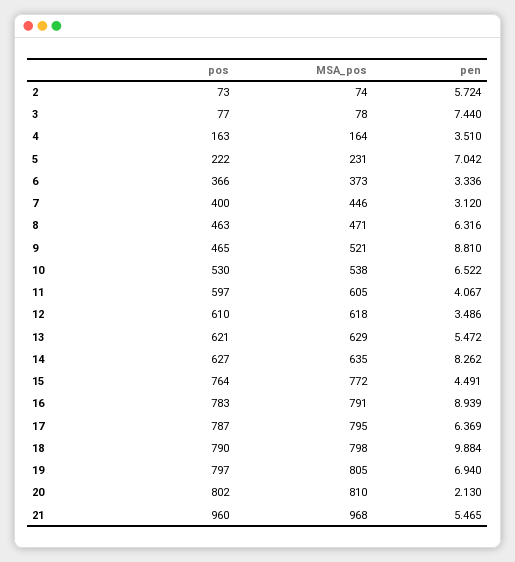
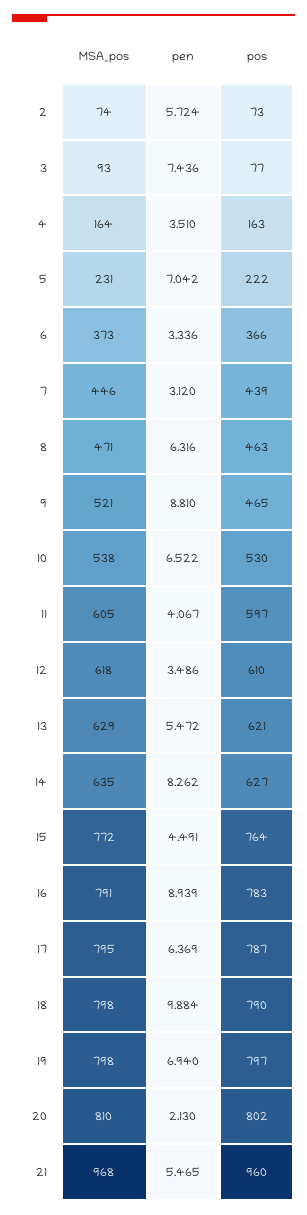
  {
    "pos": {
      "2": 73,
      "3": 77,
      "4": 163,
      "5": 222,
      "6": 366,
-     "7": 400,
+     "7": 439,
      "8": 463,
      "9": 465,
      "10": 530,
      "11": 597,
      "12": 610,
      "13": 621,
      "14": 627,
      "15": 764,
      "16": 783,
      "17": 787,
      "18": 790,
      "19": 797,
      "20": 802,
      "21": 960
    },
    "MSA_pos": {
      "2": 74,
-     "3": 78,
+     "3": 93,
      "4": 164,
      "5": 231,
      "6": 373,
      "7": 446,
      "8": 471,
      "9": 521,
      "10": 538,
      "11": 605,
      "12": 618,
      "13": 629,
      "14": 635,
      "15": 772,
      "16": 791,
      "17": 795,
      "18": 798,
-     "19": 805,
+     "19": 798,
      "20": 810,
      "21": 968
    },
    "pen": {
      "2": 5.724,
-     "3": 7.44,
+     "3": 7.436,
      "4": 3.51,
      "5": 7.042,
      "6": 3.336,
      "7": 3.12,
      "8": 6.316,
      "9": 8.81,
      "10": 6.522,
      "11": 4.067,
      "12": 3.486,
      "13": 5.472,
      "14": 8.262,
      "15": 4.491,
      "16": 8.939,
      "17": 6.369,
      "18": 9.884,
      "19": 6.94,
      "20": 2.13,
      "21": 5.465
    }
  }

